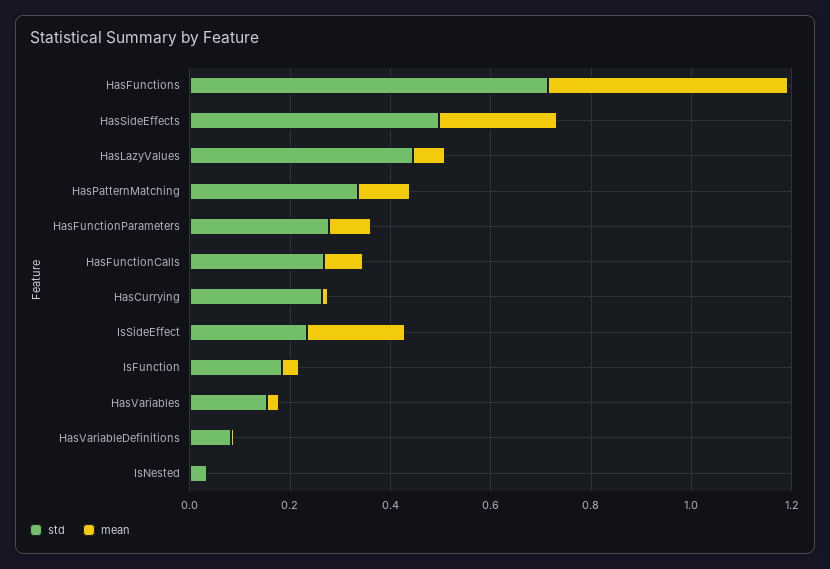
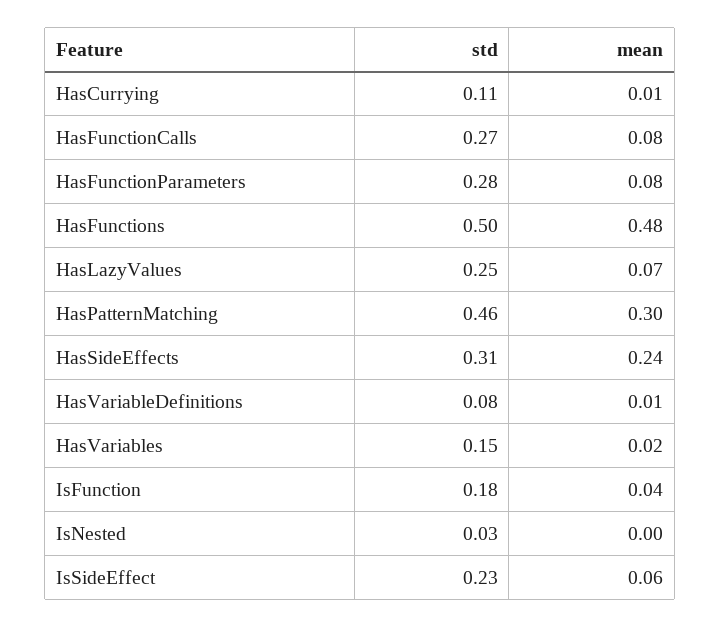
  {
    "std": {
-     "HasFunctions": 0.7,
+     "HasFunctions": 0.5,
-     "HasSideEffects": 0.5,
+     "HasSideEffects": 0.31,
-     "HasLazyValues": 0.45,
+     "HasLazyValues": 0.25,
-     "HasPatternMatching": 0.35,
+     "HasPatternMatching": 0.46,
      "HasFunctionParameters": 0.28,
      "HasFunctionCalls": 0.27,
-     "HasCurrying": 0.25,
+     "HasCurrying": 0.11,
      "IsSideEffect": 0.23,
      "IsFunction": 0.18,
      "HasVariables": 0.15,
      "HasVariableDefinitions": 0.08,
      "IsNested": 0.03
    },
    "mean": {
      "HasFunctions": 0.48,
      "HasSideEffects": 0.24,
      "HasLazyValues": 0.07,
-     "HasPatternMatching": 0.1,
+     "HasPatternMatching": 0.3,
      "HasFunctionParameters": 0.08,
      "HasFunctionCalls": 0.08,
      "HasCurrying": 0.01,
-     "IsSideEffect": 0.2,
+     "IsSideEffect": 0.06,
      "IsFunction": 0.04,
      "HasVariables": 0.02,
      "HasVariableDefinitions": 0.01,
      "IsNested": 0
    }
  }

